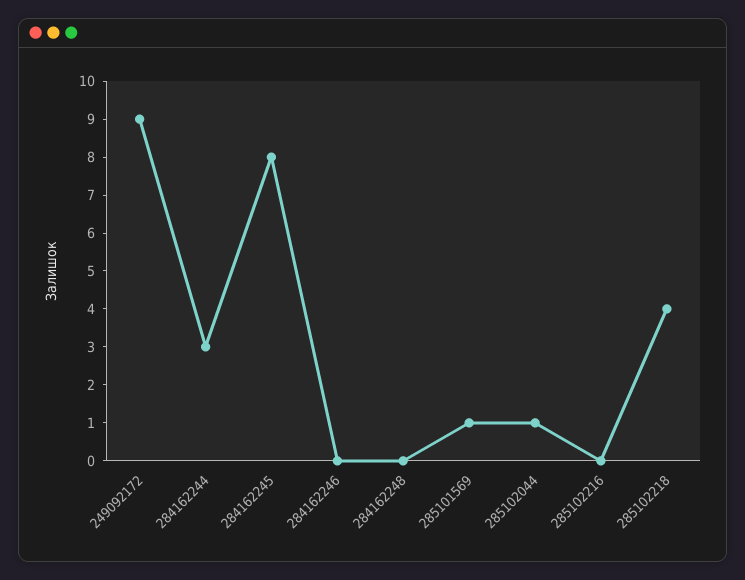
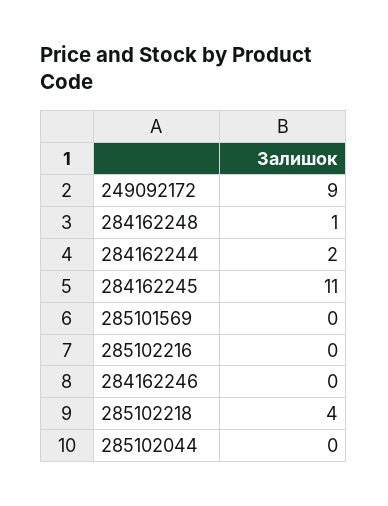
  {
    "249092172": 9,
-   "284162244": 3,
+   "284162244": 2,
-   "284162245": 8,
+   "284162245": 11,
    "284162246": 0,
-   "284162248": 0,
+   "284162248": 1,
-   "285101569": 1,
+   "285101569": 0,
-   "285102044": 1,
+   "285102044": 0,
    "285102216": 0,
    "285102218": 4
  }

